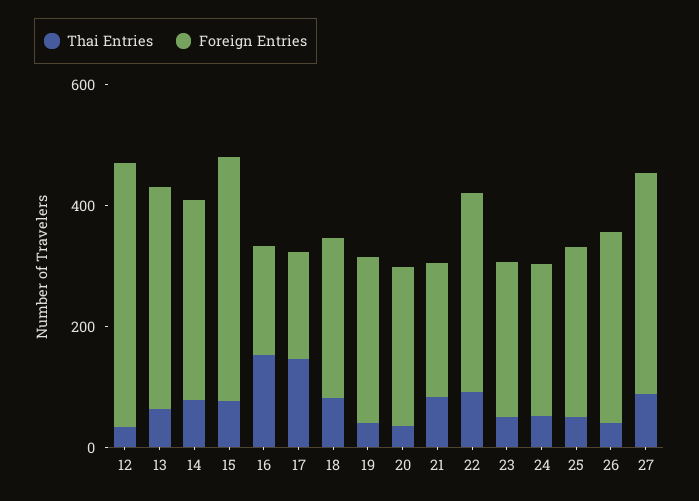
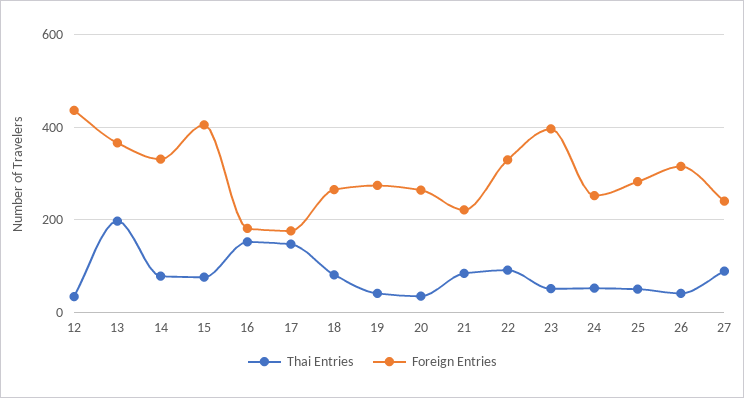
  {
    "Thai Entries": {
      "12": 40,
-     "13": 50,
+     "13": 200,
      "14": 80,
      "15": 80,
      "16": 160,
      "17": 140,
      "18": 80,
      "19": 40,
      "20": 40,
      "21": 80,
      "22": 100,
      "23": 60,
      "24": 60,
      "25": 60,
      "26": 40,
      "27": 80
    },
    "Foreign Entries": {
      "12": 440,
      "13": 360,
      "14": 340,
      "15": 400,
      "16": 180,
      "17": 180,
      "18": 260,
      "19": 280,
      "20": 260,
      "21": 220,
      "22": 320,
-     "23": 250,
+     "23": 400,
      "24": 260,
      "25": 280,
      "26": 320,
-     "27": 350
+     "27": 240
    }
  }

